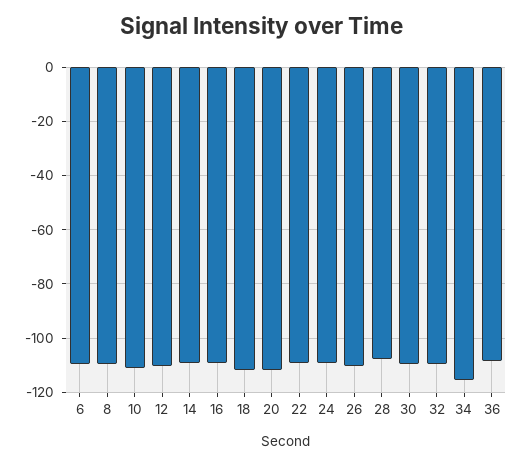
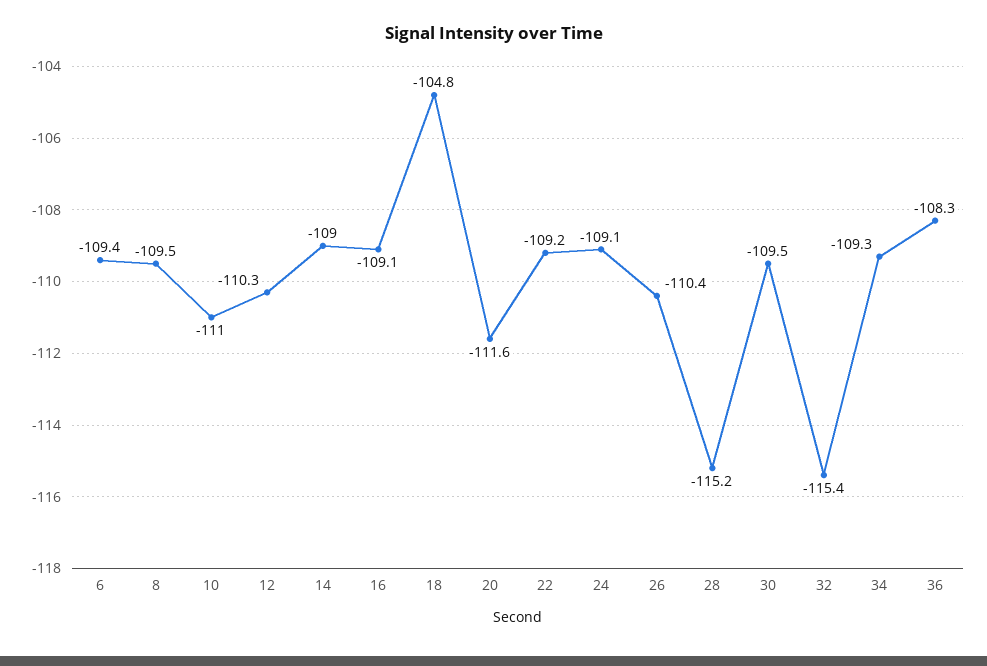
  {
    "6": -109.4,
    "8": -109.5,
    "10": -111,
    "12": -110.3,
    "14": -109,
    "16": -109.1,
-   "18": -112.5,
+   "18": -104.8,
    "20": -111.6,
    "22": -109.2,
    "24": -109.1,
    "26": -110.4,
-   "28": -107.5,
+   "28": -115.2,
    "30": -109.5,
-   "32": -110,
+   "32": -115.4,
-   "34": -115,
+   "34": -109.3,
    "36": -108.3
  }

